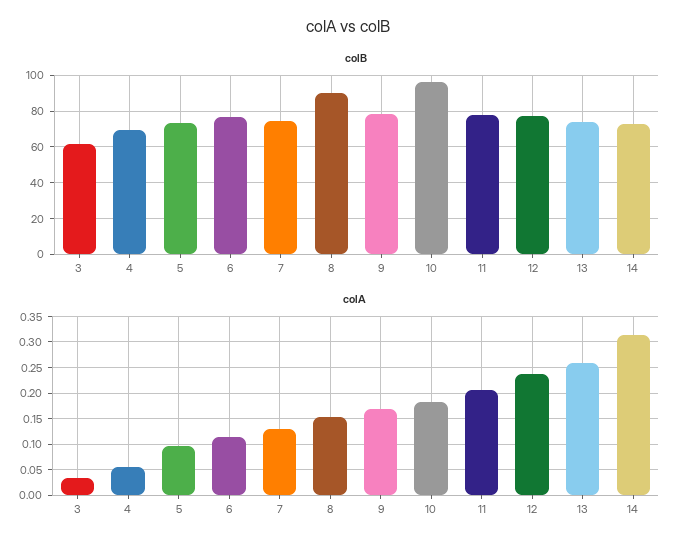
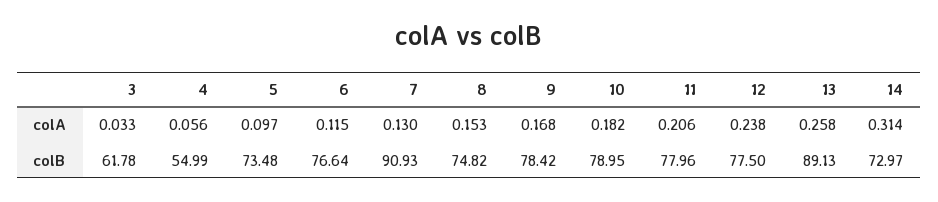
  {
    "colB": {
      "3": 61.78,
-     "4": 70,
+     "4": 54.99,
      "5": 73.48,
      "6": 76.64,
-     "7": 75,
+     "7": 90.93,
-     "8": 90,
+     "8": 74.82,
      "9": 78.42,
-     "10": 95,
+     "10": 78.95,
      "11": 77.96,
      "12": 77.5,
-     "13": 75,
+     "13": 89.13,
      "14": 72.97
    },
    "colA": {
      "3": 0.033,
      "4": 0.056,
      "5": 0.097,
      "6": 0.115,
      "7": 0.13,
      "8": 0.153,
      "9": 0.168,
      "10": 0.182,
      "11": 0.206,
      "12": 0.238,
      "13": 0.258,
      "14": 0.314
    }
  }

